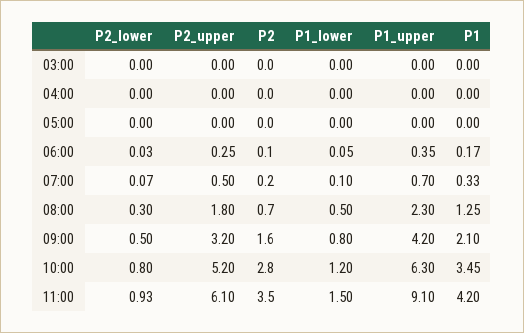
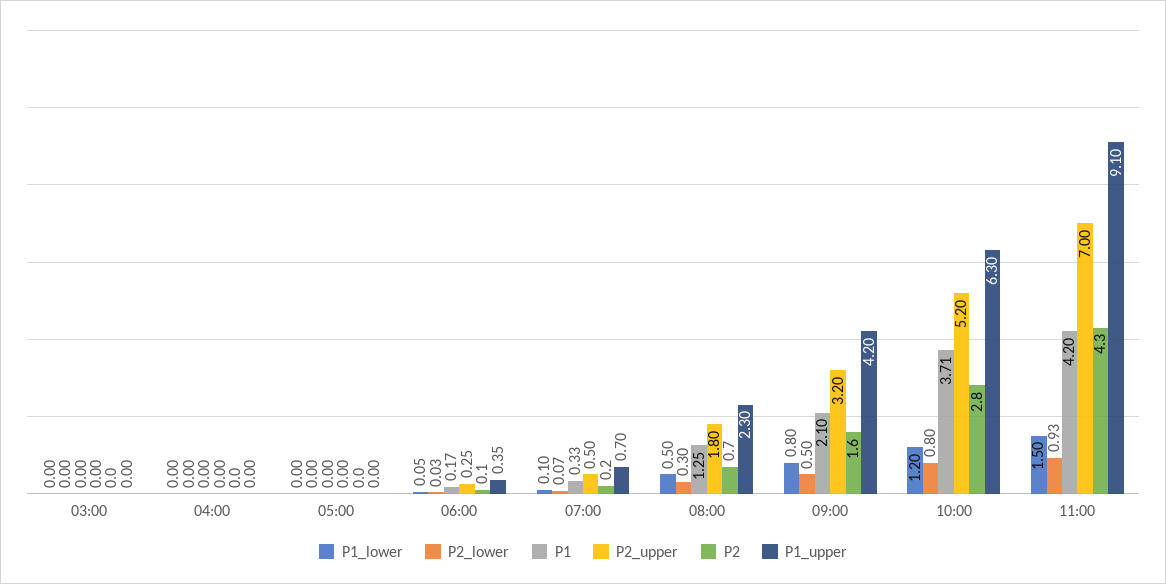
  {
    "P2_lower": {
      "03:00": 0,
      "04:00": 0,
      "05:00": 0,
      "06:00": 0.03,
      "07:00": 0.07,
      "08:00": 0.3,
      "09:00": 0.5,
      "10:00": 0.8,
      "11:00": 0.93
    },
    "P2_upper": {
      "03:00": 0,
      "04:00": 0,
      "05:00": 0,
      "06:00": 0.25,
      "07:00": 0.5,
      "08:00": 1.8,
      "09:00": 3.2,
      "10:00": 5.2,
-     "11:00": 6.1
+     "11:00": 7
    },
    "P2": {
      "03:00": 0,
      "04:00": 0,
      "05:00": 0,
      "06:00": 0.1,
      "07:00": 0.2,
      "08:00": 0.7,
      "09:00": 1.6,
      "10:00": 2.8,
-     "11:00": 3.5
+     "11:00": 4.3
    },
    "P1_lower": {
      "03:00": 0,
      "04:00": 0,
      "05:00": 0,
      "06:00": 0.05,
      "07:00": 0.1,
      "08:00": 0.5,
      "09:00": 0.8,
      "10:00": 1.2,
      "11:00": 1.5
    },
    "P1_upper": {
      "03:00": 0,
      "04:00": 0,
      "05:00": 0,
      "06:00": 0.35,
      "07:00": 0.7,
      "08:00": 2.3,
      "09:00": 4.2,
      "10:00": 6.3,
      "11:00": 9.1
    },
    "P1": {
      "03:00": 0,
      "04:00": 0,
      "05:00": 0,
      "06:00": 0.17,
      "07:00": 0.33,
      "08:00": 1.25,
      "09:00": 2.1,
-     "10:00": 3.45,
+     "10:00": 3.71,
      "11:00": 4.2
    }
  }

